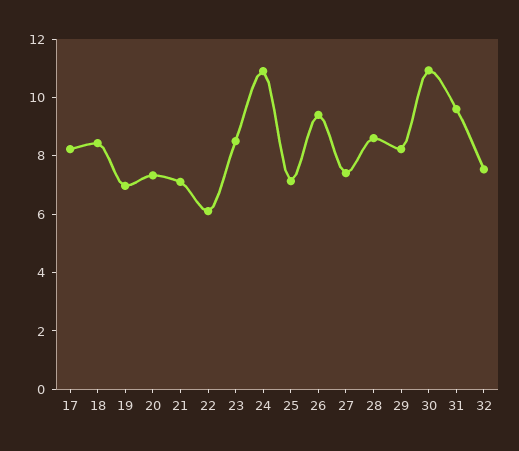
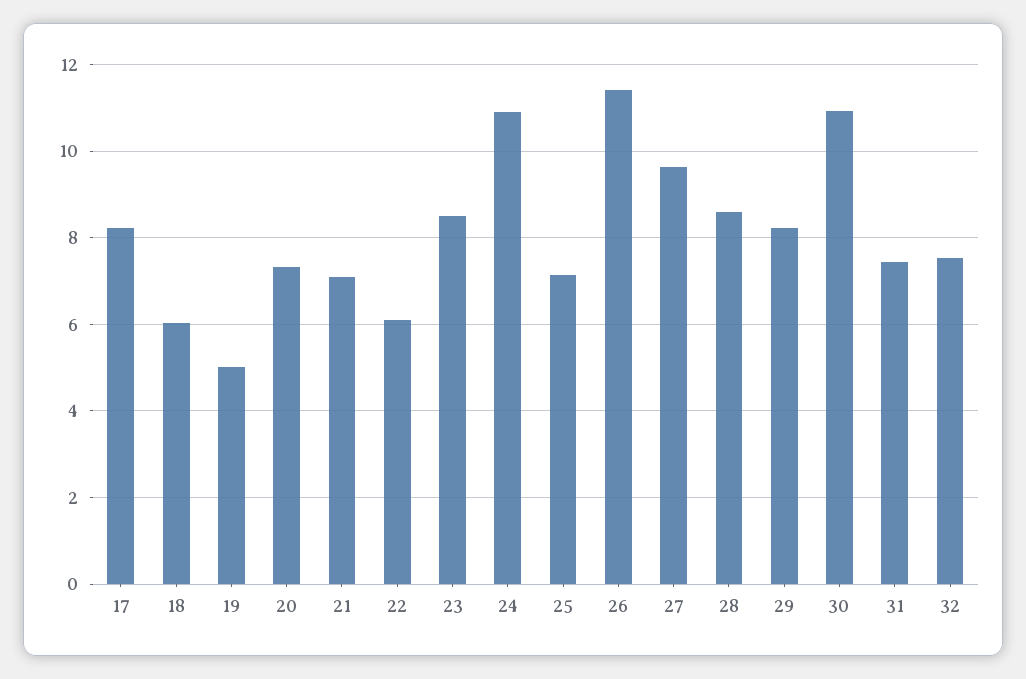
  {
    "17": 8.2,
-   "18": 8.5,
+   "18": 6,
-   "19": 7,
+   "19": 5,
    "20": 7.4,
    "21": 7.2,
    "22": 6.2,
    "23": 8.6,
    "24": 11,
    "25": 7.2,
-   "26": 9.5,
+   "26": 11.4,
-   "27": 7.5,
+   "27": 9.6,
    "28": 8.6,
    "29": 8.2,
    "30": 11,
-   "31": 9.5,
+   "31": 7.4,
    "32": 7.6
  }

